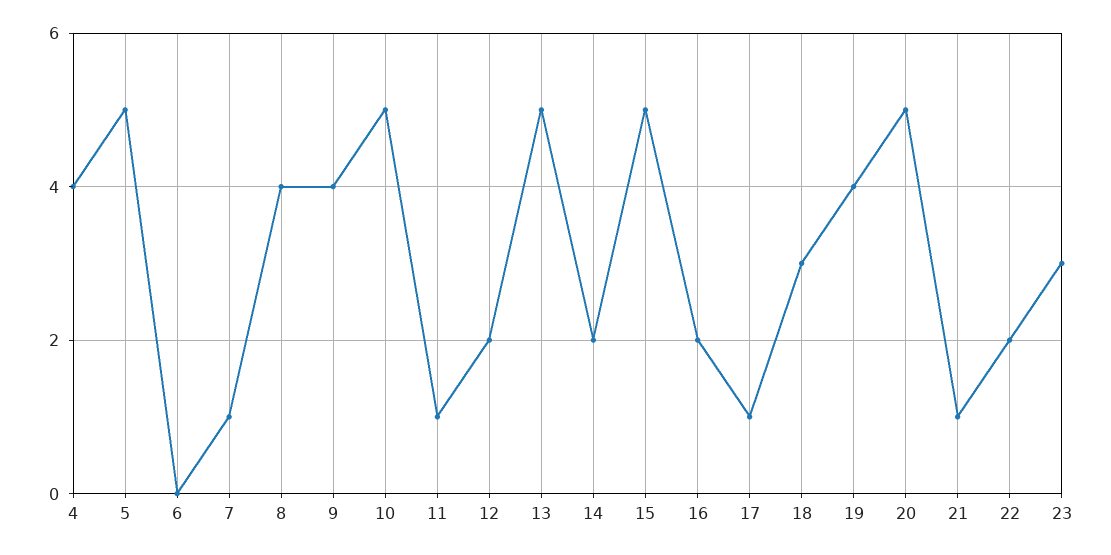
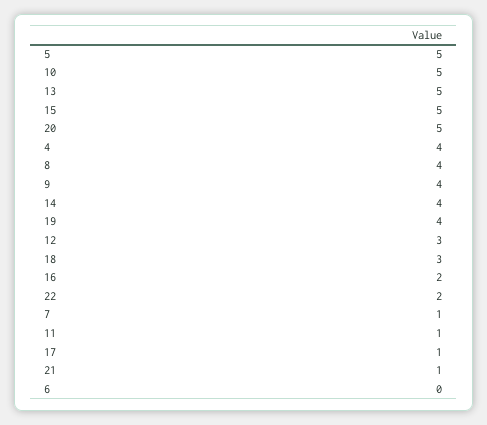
  {
    "4": 4,
    "5": 5,
    "6": 0,
    "7": 1,
    "8": 4,
    "9": 4,
    "10": 5,
    "11": 1,
-   "12": 2,
+   "12": 3,
    "13": 5,
-   "14": 2,
+   "14": 4,
    "15": 5,
    "16": 2,
    "17": 1,
    "18": 3,
    "19": 4,
    "20": 5,
    "21": 1,
-   "22": 2,
+   "22": 2
-   "23": 3
  }

